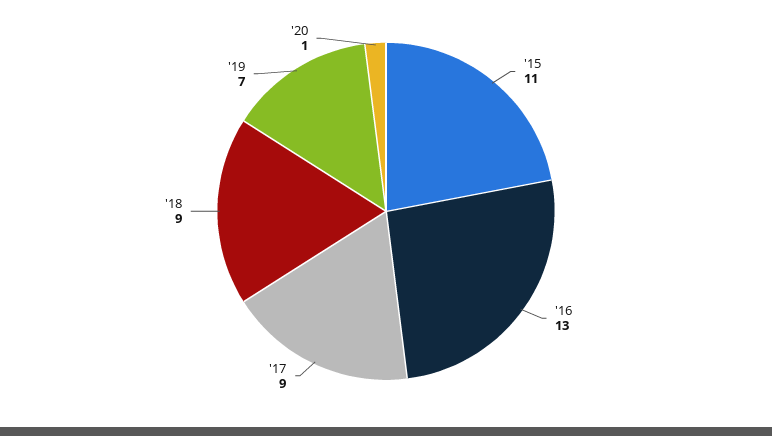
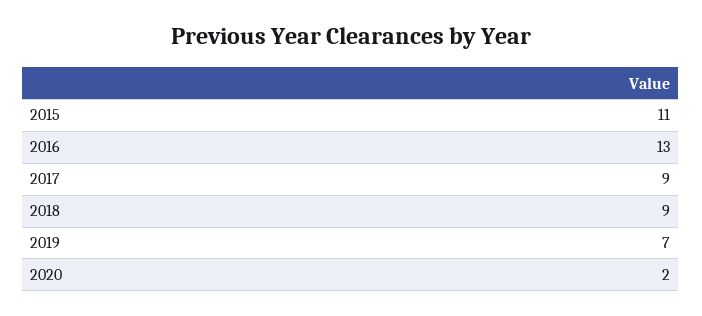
  {
    "'15": 11,
    "'16": 13,
    "'17": 9,
    "'18": 9,
    "'19": 7,
-   "'20": 1
+   "'20": 2
  }

